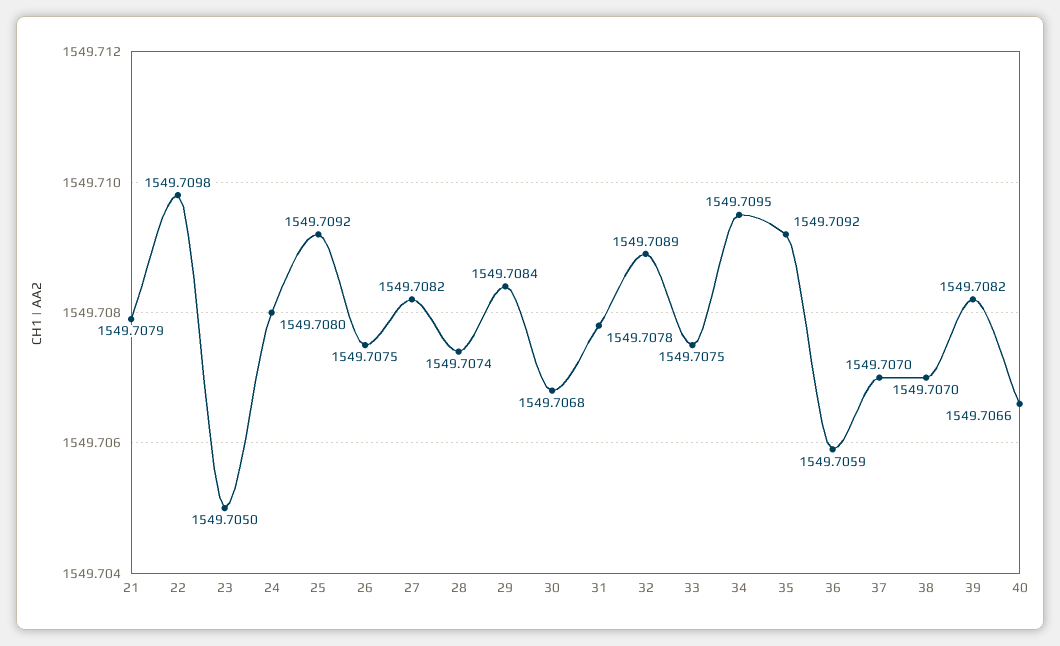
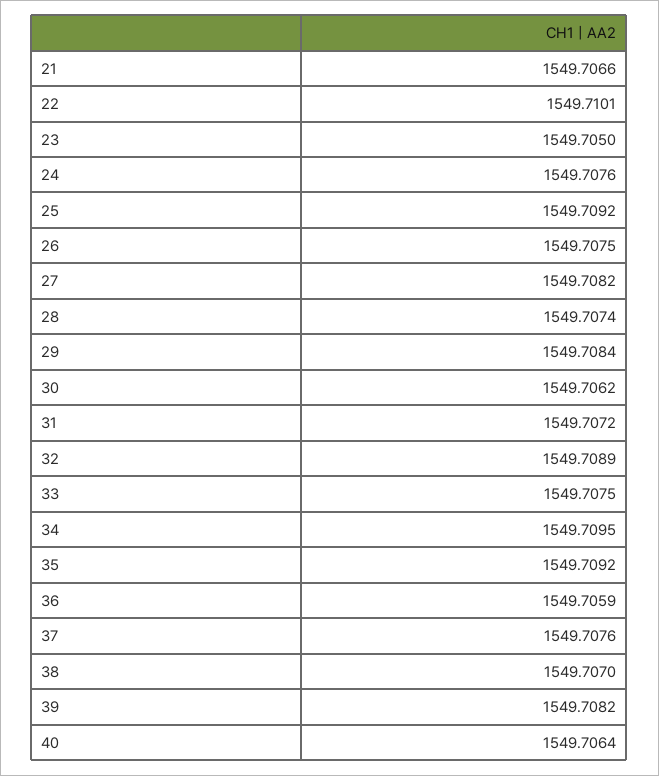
  {
-   "21": 1549.7079,
+   "21": 1549.7066,
-   "22": 1549.7098,
+   "22": 1549.7101,
    "23": 1549.705,
-   "24": 1549.708,
+   "24": 1549.7076,
    "25": 1549.7092,
    "26": 1549.7075,
    "27": 1549.7082,
    "28": 1549.7074,
    "29": 1549.7084,
-   "30": 1549.7068,
+   "30": 1549.7062,
-   "31": 1549.7078,
+   "31": 1549.7072,
    "32": 1549.7089,
    "33": 1549.7075,
    "34": 1549.7095,
    "35": 1549.7092,
    "36": 1549.7059,
-   "37": 1549.707,
+   "37": 1549.7076,
    "38": 1549.707,
    "39": 1549.7082,
-   "40": 1549.7066
+   "40": 1549.7064
  }

